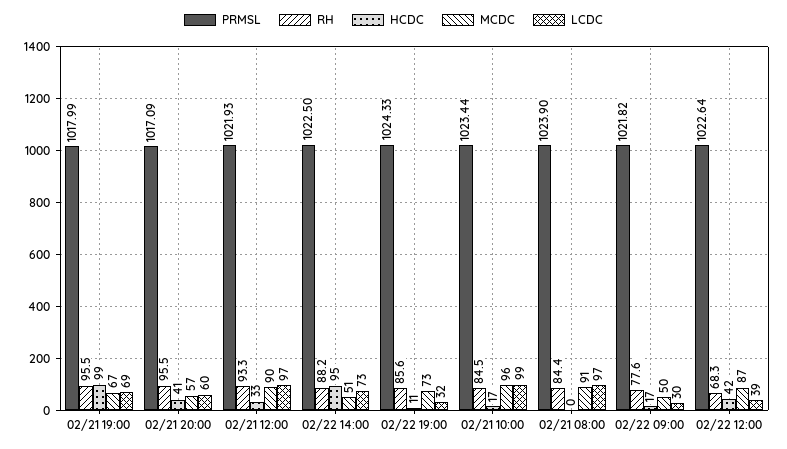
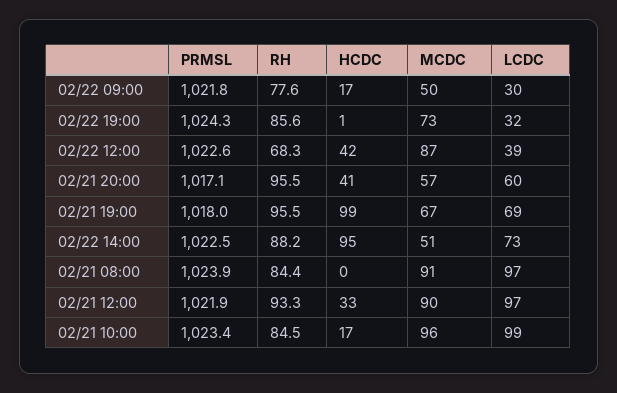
  {
    "PRMSL": {
      "02/21 19:00": 1017.99,
      "02/21 20:00": 1017.09,
      "02/21 12:00": 1021.93,
      "02/22 14:00": 1022.5,
      "02/22 19:00": 1024.33,
      "02/21 10:00": 1023.44,
      "02/21 08:00": 1023.9,
      "02/22 09:00": 1021.82,
      "02/22 12:00": 1022.64
    },
    "RH": {
      "02/21 19:00": 95.5,
      "02/21 20:00": 95.5,
      "02/21 12:00": 93.3,
      "02/22 14:00": 88.2,
      "02/22 19:00": 85.6,
      "02/21 10:00": 84.5,
      "02/21 08:00": 84.4,
      "02/22 09:00": 77.6,
      "02/22 12:00": 68.3
    },
    "HCDC": {
      "02/21 19:00": 99,
      "02/21 20:00": 41,
      "02/21 12:00": 33,
      "02/22 14:00": 95,
-     "02/22 19:00": 11,
+     "02/22 19:00": 1,
      "02/21 10:00": 17,
      "02/21 08:00": 0,
      "02/22 09:00": 17,
      "02/22 12:00": 42
    },
    "MCDC": {
      "02/21 19:00": 67,
      "02/21 20:00": 57,
      "02/21 12:00": 90,
      "02/22 14:00": 51,
      "02/22 19:00": 73,
      "02/21 10:00": 96,
      "02/21 08:00": 91,
      "02/22 09:00": 50,
      "02/22 12:00": 87
    },
    "LCDC": {
      "02/21 19:00": 69,
      "02/21 20:00": 60,
      "02/21 12:00": 97,
      "02/22 14:00": 73,
      "02/22 19:00": 32,
      "02/21 10:00": 99,
      "02/21 08:00": 97,
      "02/22 09:00": 30,
      "02/22 12:00": 39
    }
  }

